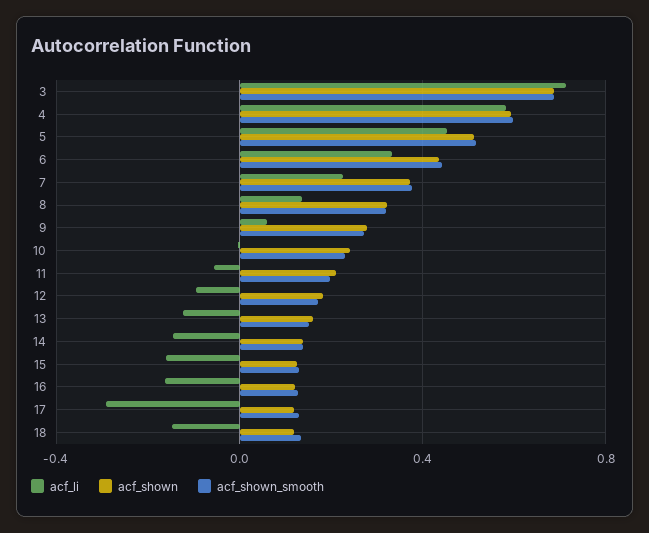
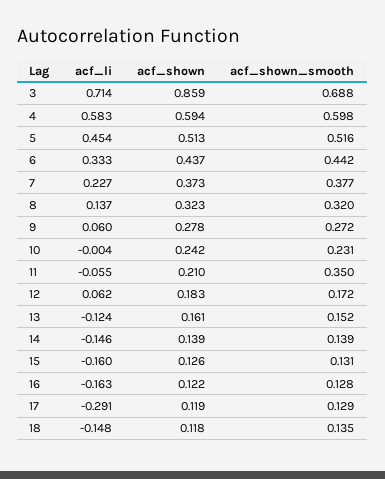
  {
    "acf_li": {
      "3": 0.714,
      "4": 0.583,
      "5": 0.454,
      "6": 0.333,
      "7": 0.227,
      "8": 0.137,
      "9": 0.06,
      "10": -0.004,
      "11": -0.055,
-     "12": -0.1,
+     "12": 0.062,
      "13": -0.124,
      "14": -0.146,
      "15": -0.16,
      "16": -0.163,
      "17": -0.291,
      "18": -0.148
    },
    "acf_shown": {
-     "3": 0.7,
+     "3": 0.859,
      "4": 0.594,
      "5": 0.513,
      "6": 0.437,
      "7": 0.373,
      "8": 0.323,
      "9": 0.278,
      "10": 0.242,
      "11": 0.21,
      "12": 0.183,
      "13": 0.161,
      "14": 0.139,
      "15": 0.126,
      "16": 0.122,
      "17": 0.119,
      "18": 0.118
    },
    "acf_shown_smooth": {
      "3": 0.688,
      "4": 0.598,
      "5": 0.516,
      "6": 0.442,
      "7": 0.377,
      "8": 0.32,
      "9": 0.272,
      "10": 0.231,
-     "11": 0.2,
+     "11": 0.35,
      "12": 0.172,
      "13": 0.152,
      "14": 0.139,
      "15": 0.131,
      "16": 0.128,
      "17": 0.129,
      "18": 0.135
    }
  }

